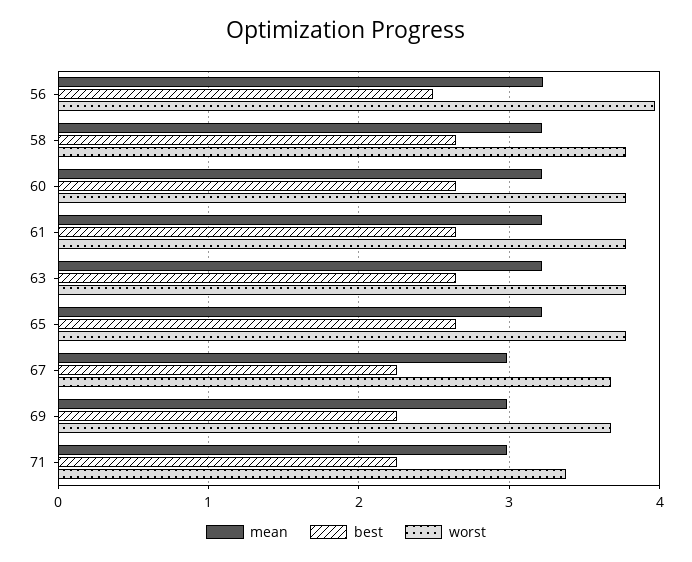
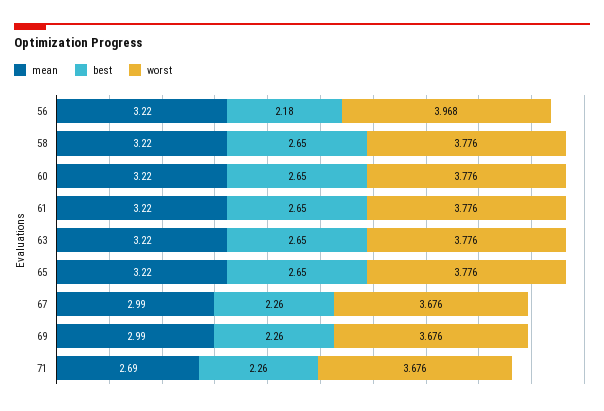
  {
    "mean": {
      "56": 3.22,
      "58": 3.22,
      "60": 3.22,
      "61": 3.22,
      "63": 3.22,
      "65": 3.22,
      "67": 2.99,
      "69": 2.99,
-     "71": 3
+     "71": 2.69
    },
    "best": {
-     "56": 2.5,
+     "56": 2.18,
      "58": 2.65,
      "60": 2.65,
      "61": 2.65,
      "63": 2.65,
      "65": 2.65,
      "67": 2.26,
      "69": 2.26,
      "71": 2.26
    },
    "worst": {
      "56": 3.968,
      "58": 3.776,
      "60": 3.776,
      "61": 3.776,
      "63": 3.776,
      "65": 3.776,
      "67": 3.676,
      "69": 3.676,
-     "71": 3.4
+     "71": 3.676
    }
  }

